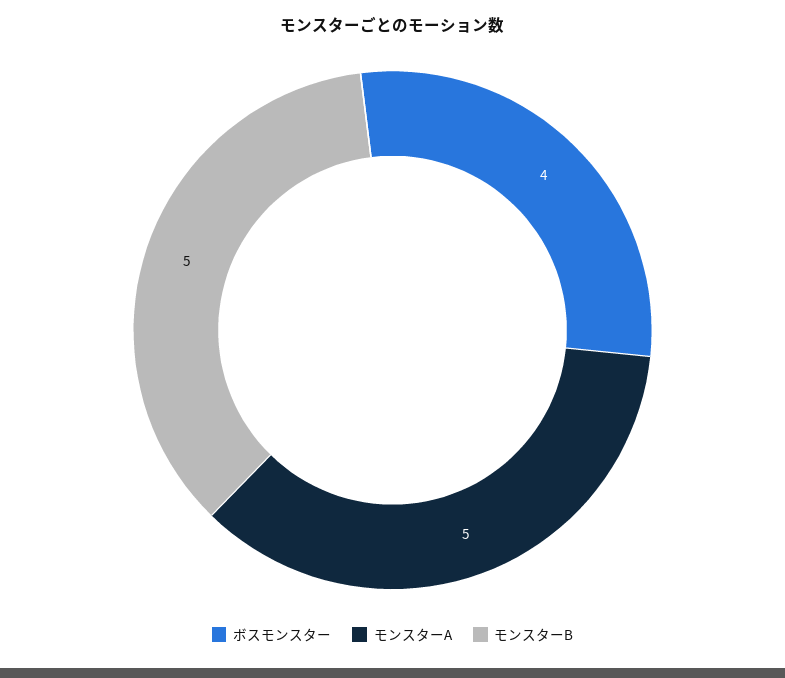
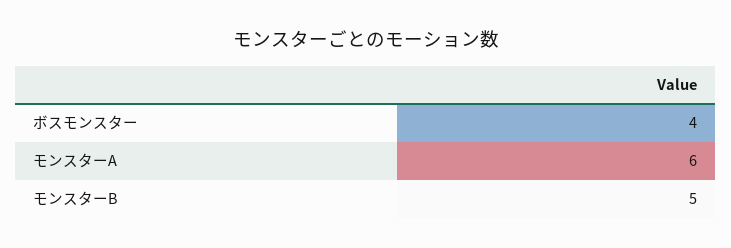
  {
    "ボスモンスター": 4,
-   "モンスターA": 5,
+   "モンスターA": 6,
    "モンスターB": 5
  }

